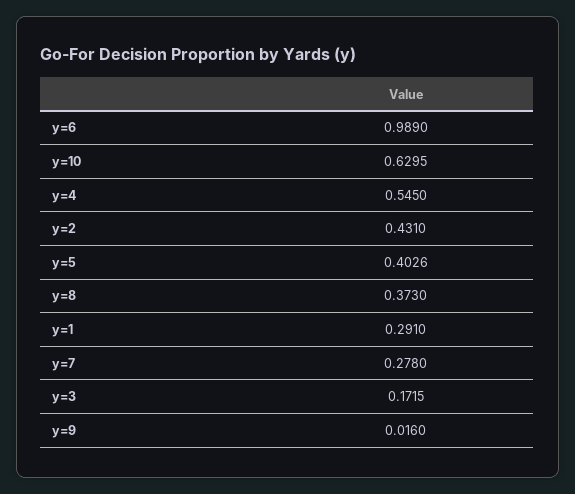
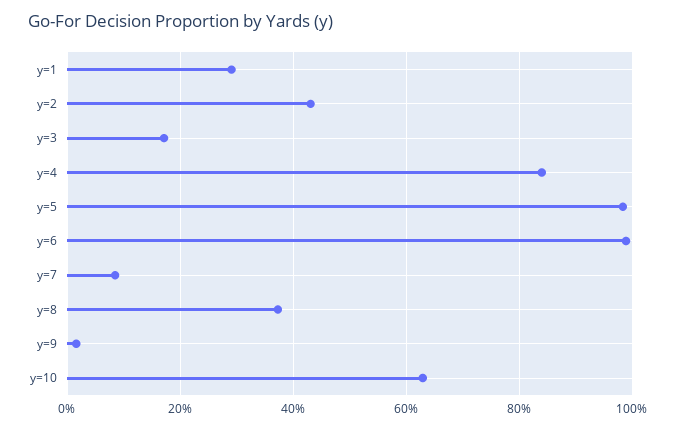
  {
    "y=6": 0.989,
    "y=10": 0.6295,
-   "y=4": 0.545,
+   "y=4": 0.84,
    "y=2": 0.431,
-   "y=5": 0.4026,
+   "y=5": 0.98,
    "y=8": 0.373,
    "y=1": 0.291,
-   "y=7": 0.278,
+   "y=7": 0.08,
    "y=3": 0.1715,
    "y=9": 0.016
  }

